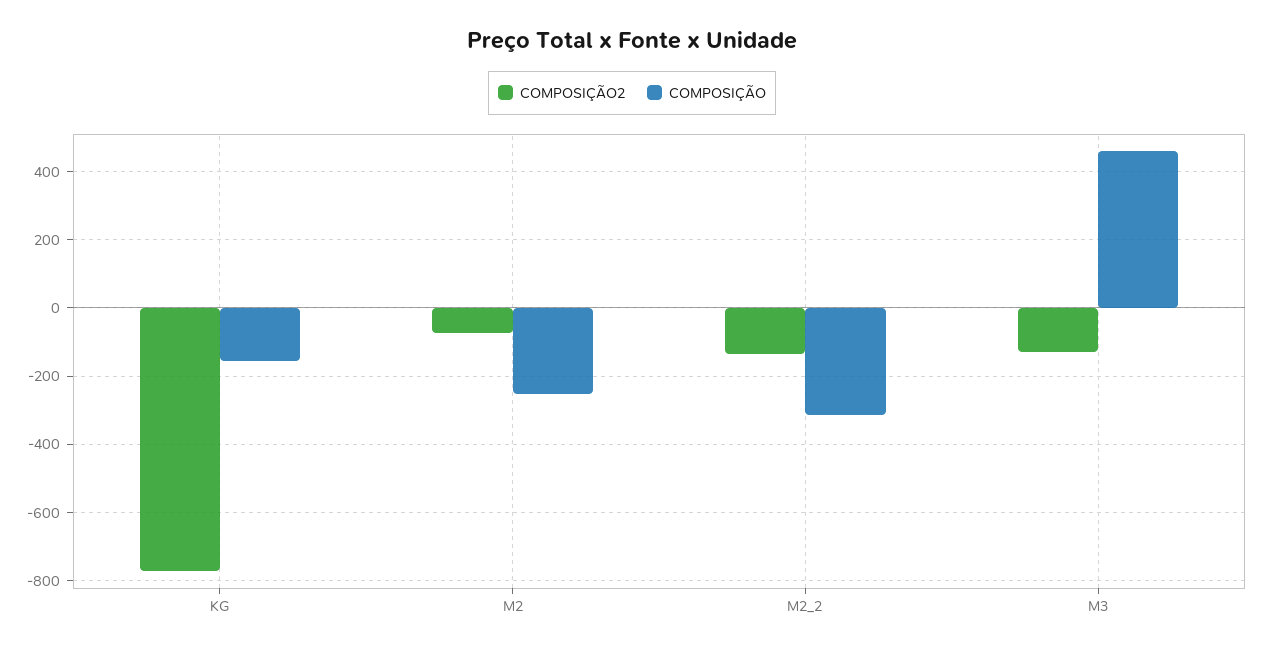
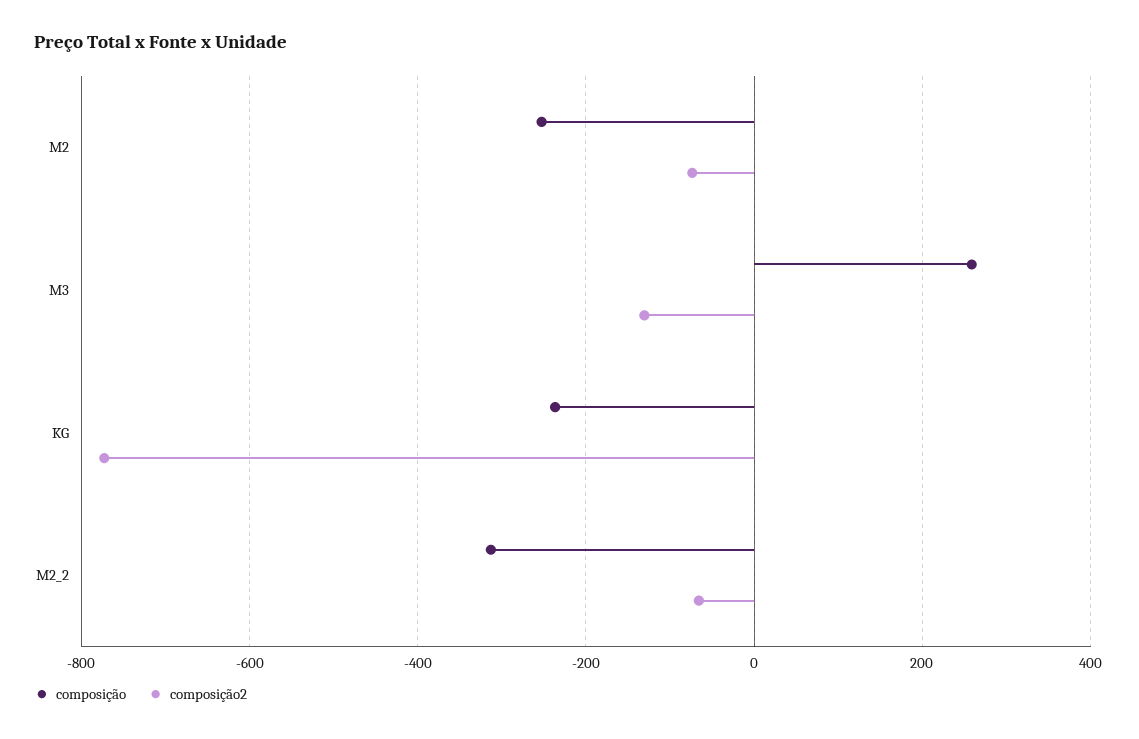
  {
    "COMPOSIÇÃO2": {
      "KG": -780,
      "M2": -80,
-     "M2_2": -140,
+     "M2_2": -60,
      "M3": -140
    },
    "COMPOSIÇÃO": {
-     "KG": -160,
+     "KG": -240,
      "M2": -260,
      "M2_2": -320,
-     "M3": 460
+     "M3": 260
    }
  }

